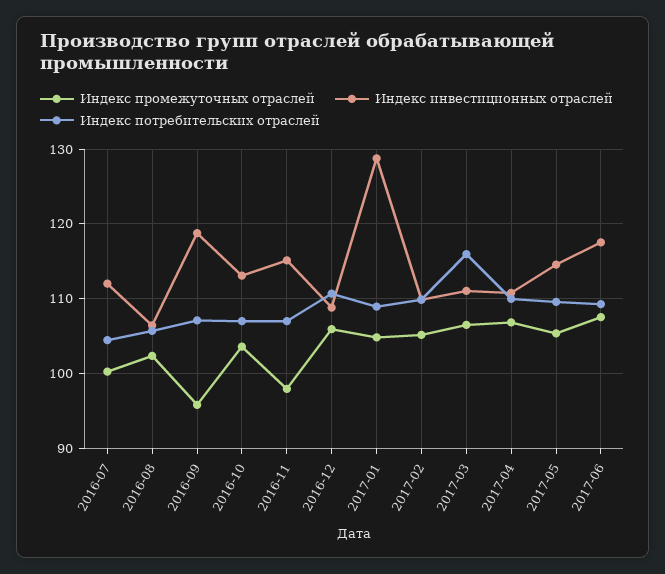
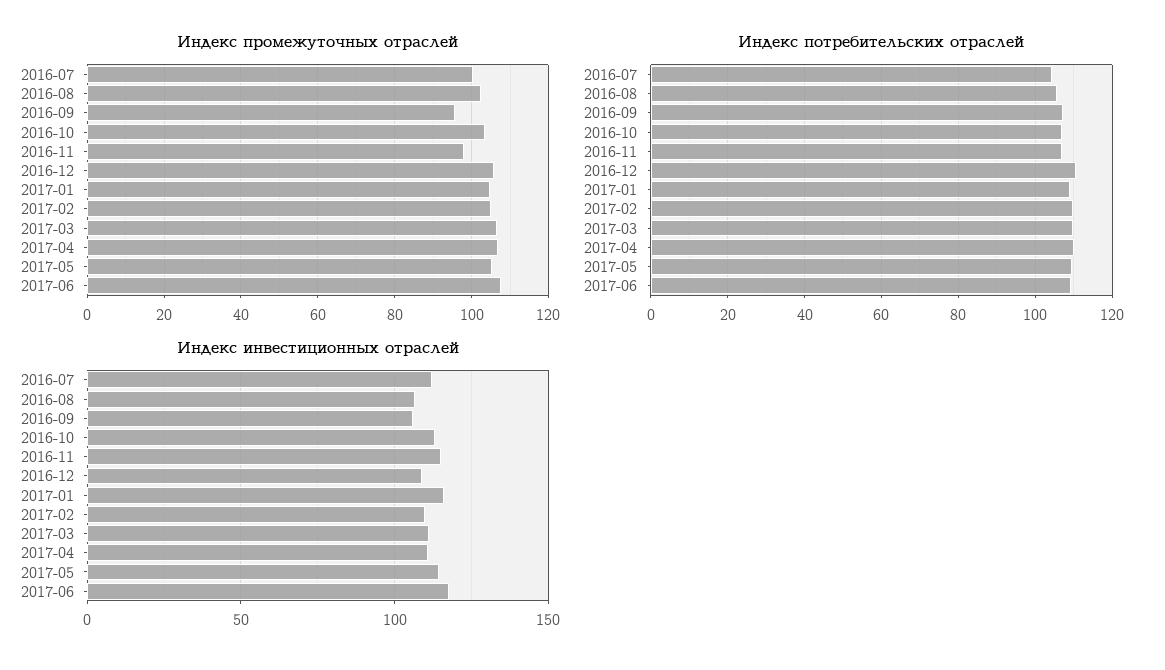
  {
    "Индекс промежуточных отраслей": {
      "2016-07": 100,
      "2016-08": 102,
      "2016-09": 96,
      "2016-10": 104,
      "2016-11": 98,
      "2016-12": 106,
      "2017-01": 105,
      "2017-02": 105,
      "2017-03": 107,
      "2017-04": 107,
      "2017-05": 105,
      "2017-06": 108
    },
    "Индекс инвестиционных отраслей": {
      "2016-07": 112,
      "2016-08": 106,
-     "2016-09": 119,
+     "2016-09": 105,
      "2016-10": 113,
      "2016-11": 115,
      "2016-12": 109,
-     "2017-01": 129,
+     "2017-01": 115,
      "2017-02": 110,
      "2017-03": 111,
      "2017-04": 111,
      "2017-05": 115,
      "2017-06": 118
    },
    "Индекс потребительских отраслей": {
      "2016-07": 104,
      "2016-08": 106,
      "2016-09": 107,
      "2016-10": 107,
      "2016-11": 107,
      "2016-12": 111,
      "2017-01": 109,
      "2017-02": 110,
-     "2017-03": 116,
+     "2017-03": 110,
      "2017-04": 110,
      "2017-05": 110,
      "2017-06": 109
    }
  }

